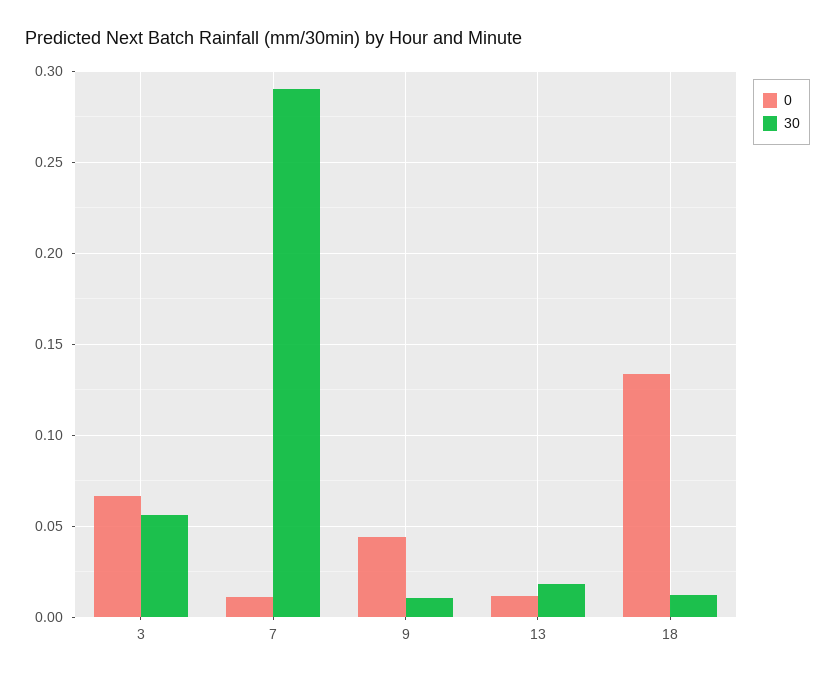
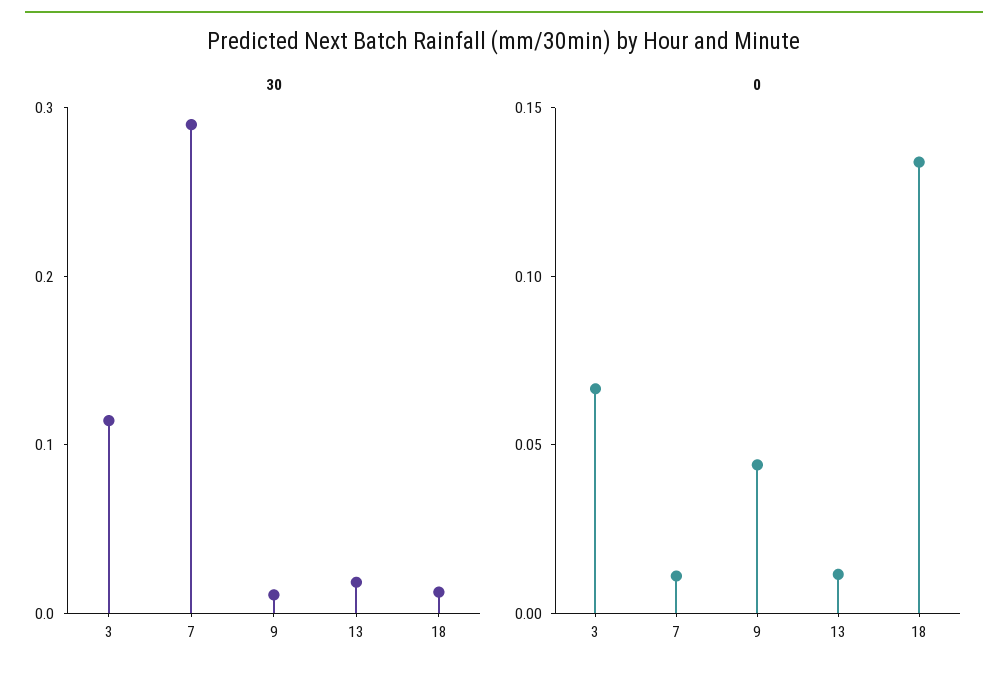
  {
    "0": {
      "3": 0.065,
      "7": 0.01,
      "9": 0.045,
      "13": 0.01,
      "18": 0.135
    },
    "30": {
-     "3": 0.055,
+     "3": 0.12,
      "7": 0.29,
      "9": 0.01,
      "13": 0.02,
      "18": 0.01
    }
  }

